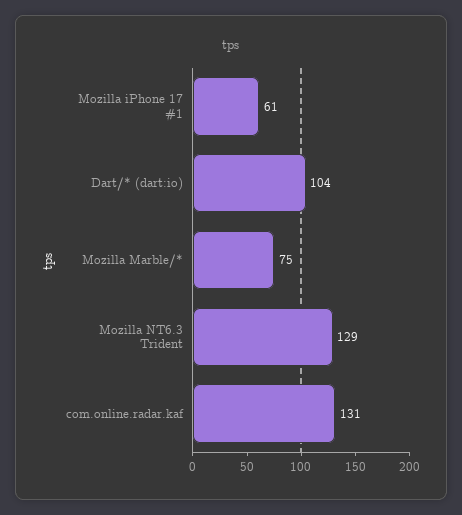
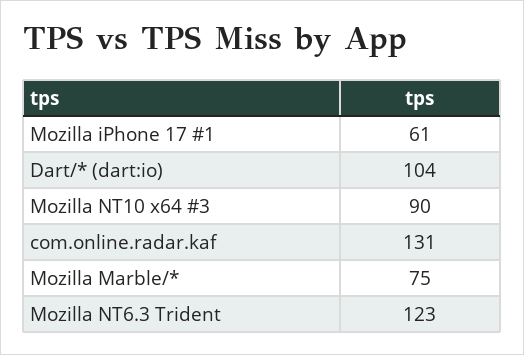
  {
    "Mozilla iPhone 17 #1": 61,
    "Dart/* (dart:io)": 104,
    "Mozilla Marble/*": 75,
-   "Mozilla NT6.3 Trident": 129,
+   "Mozilla NT6.3 Trident": 123,
-   "com.online.radar.kaf": 131
+   "com.online.radar.kaf": 131,
+   "Mozilla NT10 x64 #3": 90
  }

